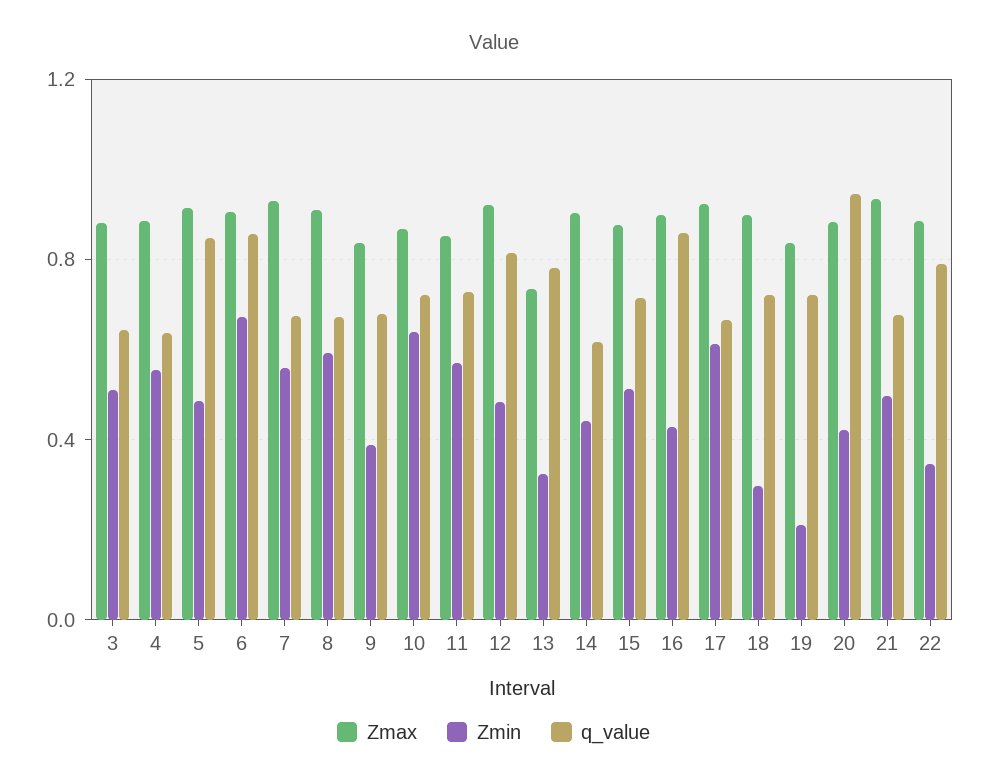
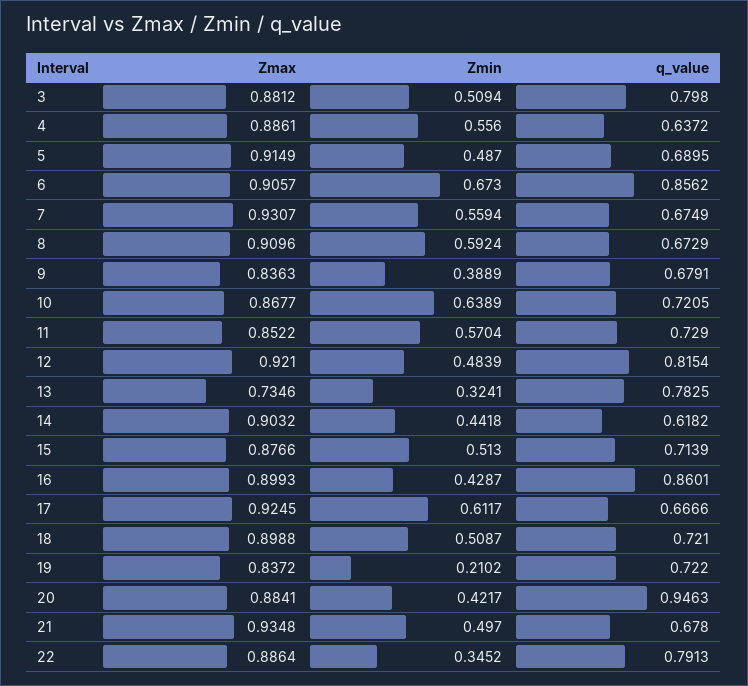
  {
    "Zmax": {
      "3": 0.8812,
      "4": 0.8861,
      "5": 0.9149,
      "6": 0.9057,
      "7": 0.9307,
      "8": 0.9096,
      "9": 0.8363,
      "10": 0.8677,
      "11": 0.8522,
      "12": 0.921,
      "13": 0.7346,
      "14": 0.9032,
      "15": 0.8766,
      "16": 0.8993,
      "17": 0.9245,
      "18": 0.8988,
      "19": 0.8372,
      "20": 0.8841,
      "21": 0.9348,
      "22": 0.8864
    },
    "Zmin": {
      "3": 0.5094,
      "4": 0.556,
      "5": 0.487,
      "6": 0.673,
      "7": 0.5594,
      "8": 0.5924,
      "9": 0.3889,
      "10": 0.6389,
      "11": 0.5704,
      "12": 0.4839,
      "13": 0.3241,
      "14": 0.4418,
      "15": 0.513,
      "16": 0.4287,
      "17": 0.6117,
-     "18": 0.3,
+     "18": 0.5087,
      "19": 0.2102,
      "20": 0.4217,
      "21": 0.497,
      "22": 0.3452
    },
    "q_value": {
-     "3": 0.65,
+     "3": 0.798,
      "4": 0.6372,
-     "5": 0.85,
+     "5": 0.6895,
      "6": 0.8562,
      "7": 0.6749,
      "8": 0.6729,
      "9": 0.6791,
      "10": 0.7205,
      "11": 0.729,
      "12": 0.8154,
      "13": 0.7825,
      "14": 0.6182,
      "15": 0.7139,
      "16": 0.8601,
      "17": 0.6666,
      "18": 0.721,
      "19": 0.722,
      "20": 0.9463,
      "21": 0.678,
      "22": 0.7913
    }
  }

